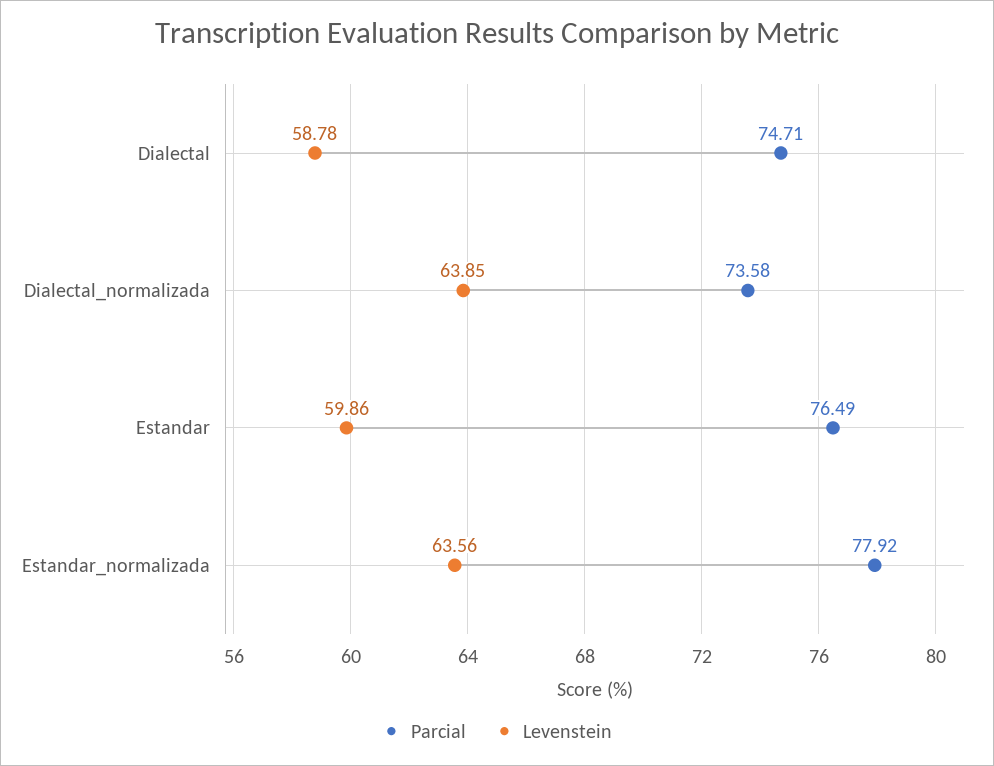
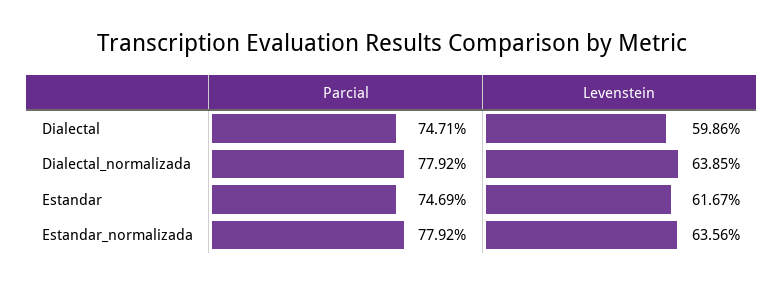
  {
    "Parcial": {
      "Dialectal": 74.71,
-     "Dialectal_normalizada": 73.58,
+     "Dialectal_normalizada": 77.92,
-     "Estandar": 76.49,
+     "Estandar": 74.69,
      "Estandar_normalizada": 77.92
    },
    "Levenstein": {
-     "Dialectal": 58.78,
+     "Dialectal": 59.86,
      "Dialectal_normalizada": 63.85,
-     "Estandar": 59.86,
+     "Estandar": 61.67,
      "Estandar_normalizada": 63.56
    }
  }

